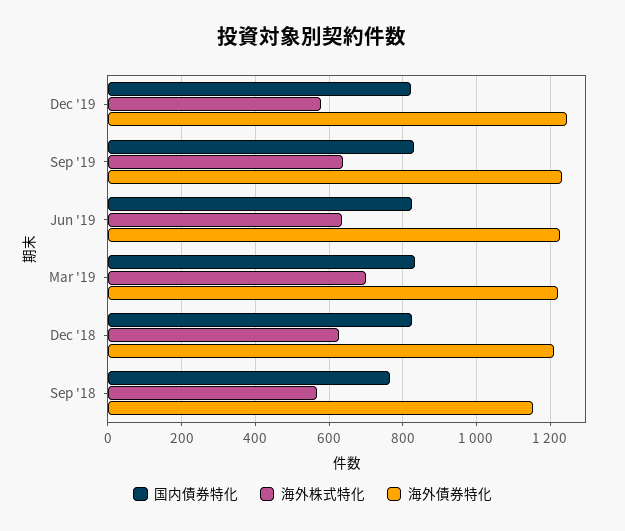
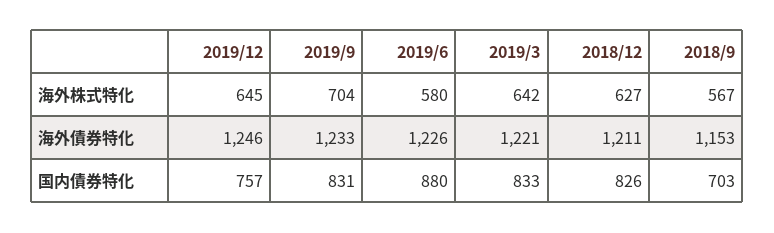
  {
    "国内債券特化": {
-     "Dec '19": 820,
+     "Dec '19": 757,
      "Sep '19": 831,
-     "Jun '19": 820,
+     "Jun '19": 880,
      "Mar '19": 833,
      "Dec '18": 826,
-     "Sep '18": 760
+     "Sep '18": 703
    },
    "海外株式特化": {
-     "Dec '19": 580,
+     "Dec '19": 645,
-     "Sep '19": 640,
+     "Sep '19": 704,
-     "Jun '19": 640,
+     "Jun '19": 580,
-     "Mar '19": 700,
+     "Mar '19": 642,
      "Dec '18": 627,
      "Sep '18": 567
    },
    "海外債券特化": {
      "Dec '19": 1246,
      "Sep '19": 1233,
      "Jun '19": 1226,
      "Mar '19": 1221,
      "Dec '18": 1211,
      "Sep '18": 1153
    }
  }

